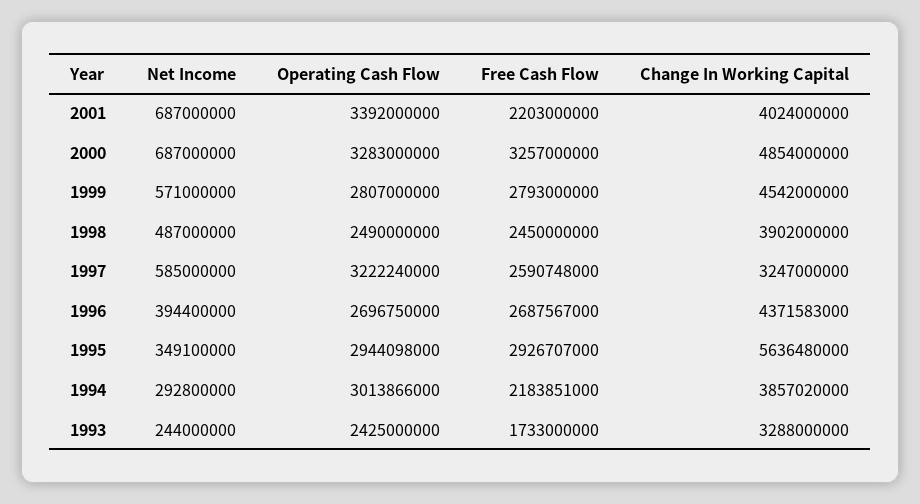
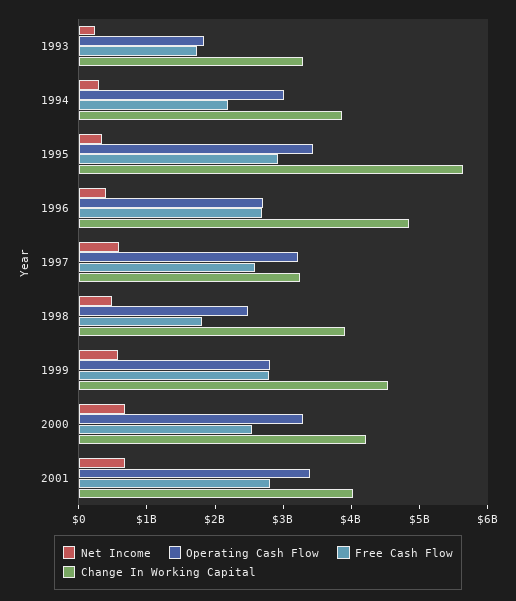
  {
    "Net Income": {
      "2001": 687000000,
      "2000": 687000000,
      "1999": 571000000,
      "1998": 487000000,
      "1997": 585000000,
      "1996": 394400000,
      "1995": 349100000,
      "1994": 292800000,
      "1993": 244000000
    },
    "Operating Cash Flow": {
      "2001": 3392000000,
      "2000": 3283000000,
      "1999": 2807000000,
      "1998": 2490000000,
      "1997": 3222240000,
      "1996": 2696750000,
-     "1995": 2944098000,
+     "1995": 3400000000,
      "1994": 3013866000,
-     "1993": 2425000000
+     "1993": 1800000000
    },
    "Free Cash Flow": {
-     "2001": 2203000000,
+     "2001": 2800000000,
-     "2000": 3257000000,
+     "2000": 2600000000,
      "1999": 2793000000,
-     "1998": 2450000000,
+     "1998": 1800000000,
      "1997": 2590748000,
      "1996": 2687567000,
      "1995": 2926707000,
      "1994": 2183851000,
      "1993": 1733000000
    },
    "Change In Working Capital": {
      "2001": 4024000000,
-     "2000": 4854000000,
+     "2000": 4200000000,
      "1999": 4542000000,
      "1998": 3902000000,
      "1997": 3247000000,
-     "1996": 4371583000,
+     "1996": 4800000000,
      "1995": 5636480000,
      "1994": 3857020000,
      "1993": 3288000000
    }
  }

